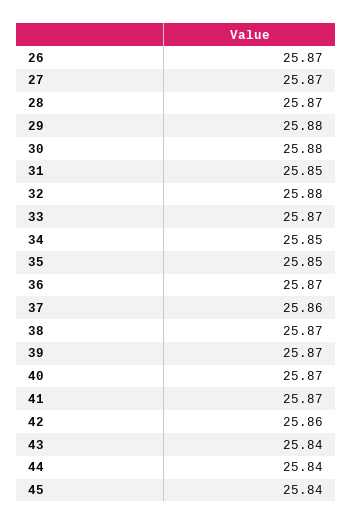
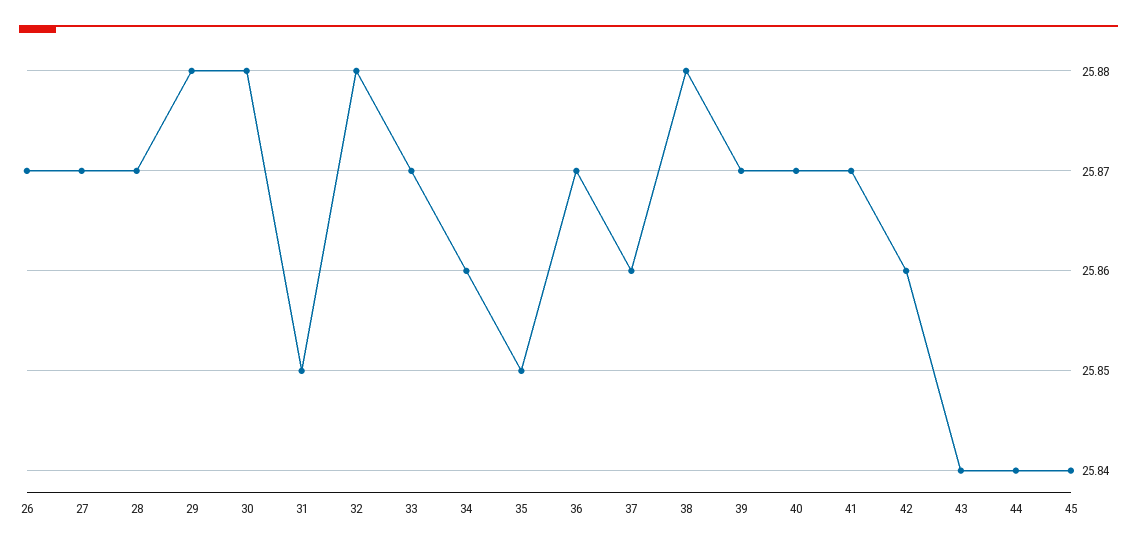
  {
    "26": 25.87,
    "27": 25.87,
    "28": 25.87,
    "29": 25.88,
    "30": 25.88,
    "31": 25.85,
    "32": 25.88,
    "33": 25.87,
-   "34": 25.85,
+   "34": 25.86,
    "35": 25.85,
    "36": 25.87,
    "37": 25.86,
-   "38": 25.87,
+   "38": 25.88,
    "39": 25.87,
    "40": 25.87,
    "41": 25.87,
    "42": 25.86,
    "43": 25.84,
    "44": 25.84,
    "45": 25.84
  }

